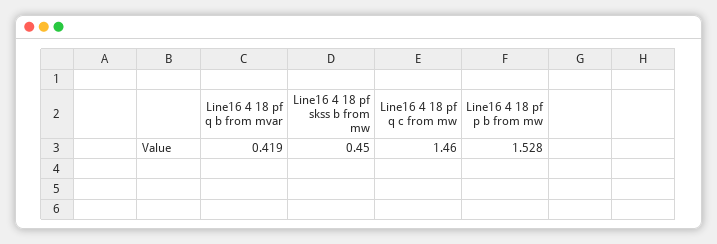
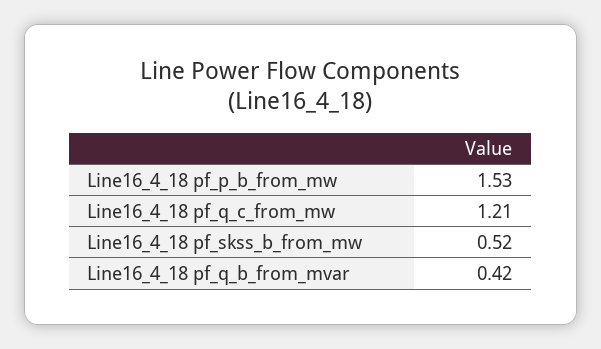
  {
    "Line16 4 18 pf q b from mvar": 0.419,
-   "Line16 4 18 pf skss b from mw": 0.45,
+   "Line16 4 18 pf skss b from mw": 0.52,
-   "Line16 4 18 pf q c from mw": 1.46,
+   "Line16 4 18 pf q c from mw": 1.21,
    "Line16 4 18 pf p b from mw": 1.528
  }

